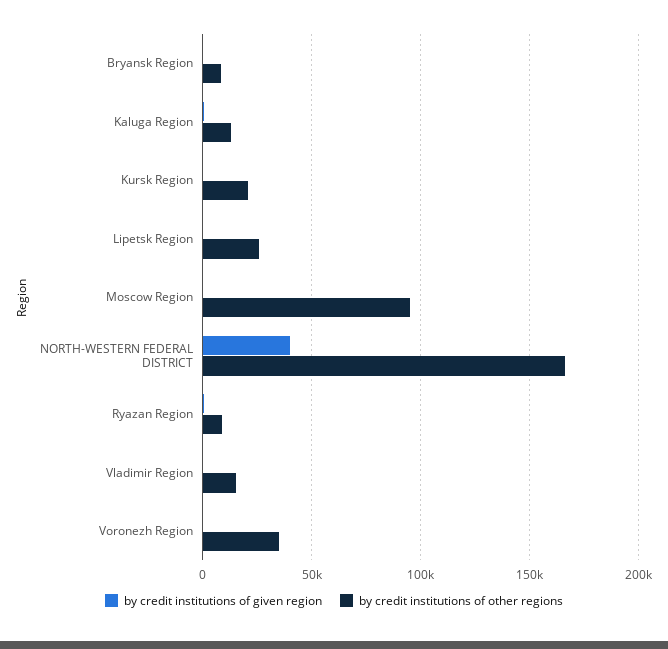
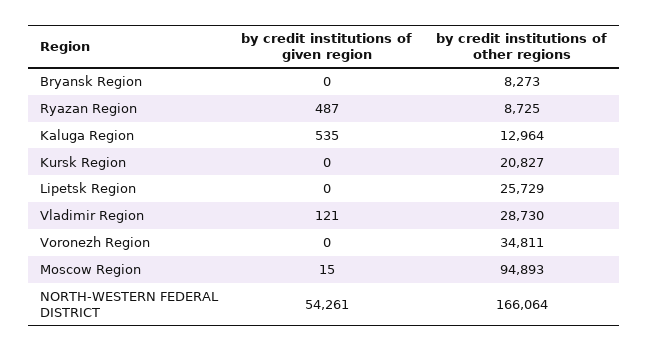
  {
    "by credit institutions of given region": {
      "Bryansk Region": 0,
      "Kaluga Region": 535,
      "Kursk Region": 0,
      "Lipetsk Region": 0,
      "Moscow Region": 15,
-     "NORTH-WESTERN FEDERAL DISTRICT": 40000,
+     "NORTH-WESTERN FEDERAL DISTRICT": 54261,
      "Ryazan Region": 487,
      "Vladimir Region": 121,
      "Voronezh Region": 0
    },
    "by credit institutions of other regions": {
      "Bryansk Region": 8273,
      "Kaluga Region": 12964,
      "Kursk Region": 20827,
      "Lipetsk Region": 25729,
      "Moscow Region": 94893,
      "NORTH-WESTERN FEDERAL DISTRICT": 166064,
      "Ryazan Region": 8725,
-     "Vladimir Region": 15000,
+     "Vladimir Region": 28730,
      "Voronezh Region": 34811
    }
  }

